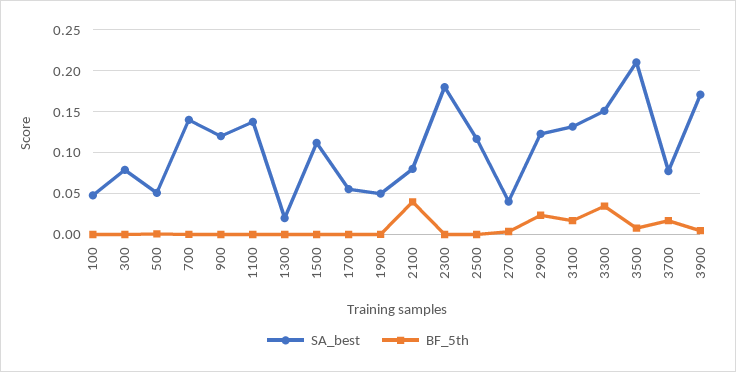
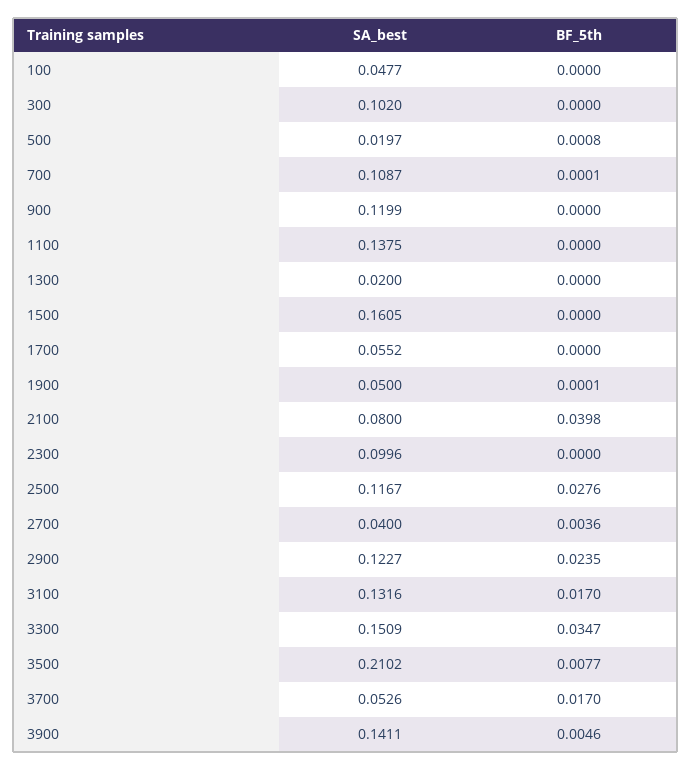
  {
    "SA_best": {
      "100": 0.0477,
-     "300": 0.08,
+     "300": 0.102,
-     "500": 0.05,
+     "500": 0.0197,
-     "700": 0.14,
+     "700": 0.1087,
      "900": 0.1199,
      "1100": 0.1375,
      "1300": 0.02,
-     "1500": 0.11,
+     "1500": 0.1605,
      "1700": 0.0552,
      "1900": 0.05,
      "2100": 0.08,
-     "2300": 0.18,
+     "2300": 0.0996,
      "2500": 0.1167,
      "2700": 0.04,
      "2900": 0.1227,
      "3100": 0.1316,
      "3300": 0.1509,
      "3500": 0.2102,
-     "3700": 0.08,
+     "3700": 0.0526,
-     "3900": 0.17
+     "3900": 0.1411
    },
    "BF_5th": {
      "100": 0,
      "300": 0,
      "500": 0.0008,
      "700": 0.0001,
      "900": 0,
      "1100": 0,
      "1300": 0,
      "1500": 0,
      "1700": 0,
      "1900": 0.0001,
      "2100": 0.0398,
      "2300": 0,
-     "2500": 0,
+     "2500": 0.0276,
      "2700": 0.0036,
      "2900": 0.0235,
      "3100": 0.017,
      "3300": 0.0347,
      "3500": 0.0077,
      "3700": 0.017,
      "3900": 0.0046
    }
  }

